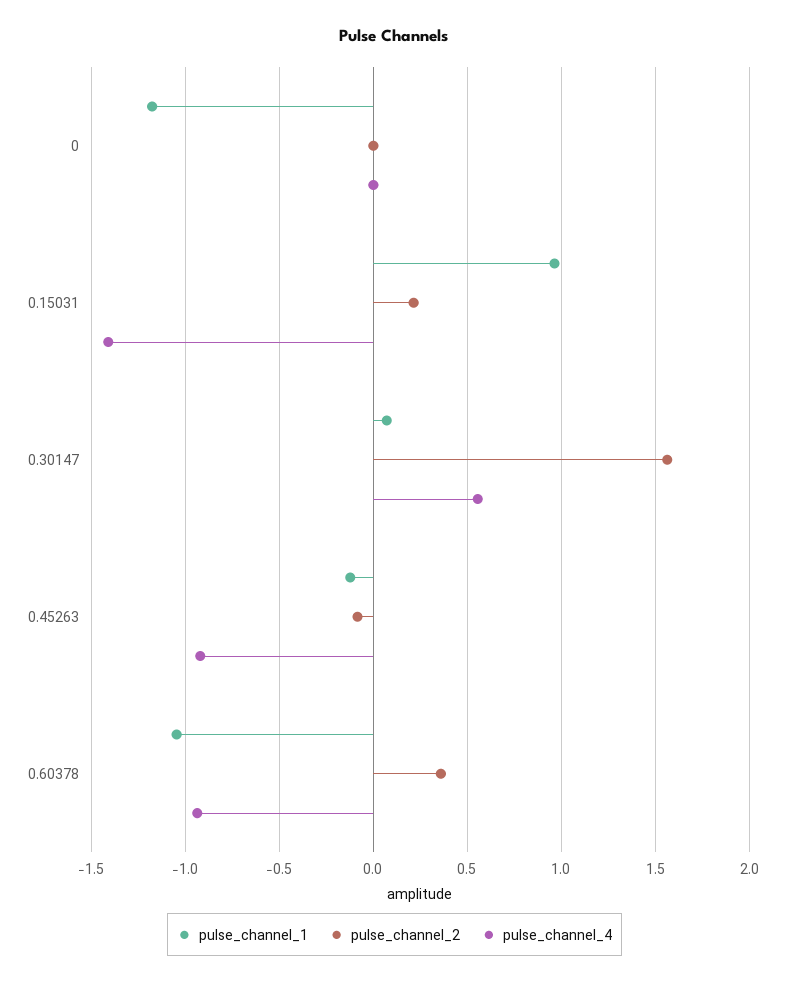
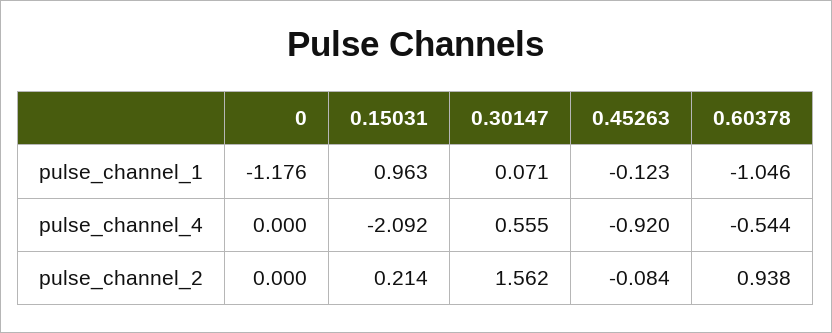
  {
    "pulse_channel_1": {
      "0": -1.176,
      "0.15031": 0.963,
      "0.30147": 0.071,
      "0.45263": -0.123,
      "0.60378": -1.046
    },
    "pulse_channel_2": {
      "0": 0,
      "0.15031": 0.214,
      "0.30147": 1.562,
      "0.45263": -0.084,
-     "0.60378": 0.35
+     "0.60378": 0.938
    },
    "pulse_channel_4": {
      "0": 0,
-     "0.15031": -1.4,
+     "0.15031": -2.092,
      "0.30147": 0.555,
      "0.45263": -0.92,
-     "0.60378": -0.95
+     "0.60378": -0.544
    }
  }

